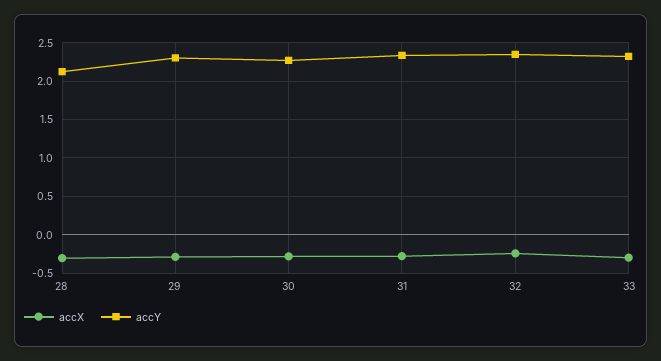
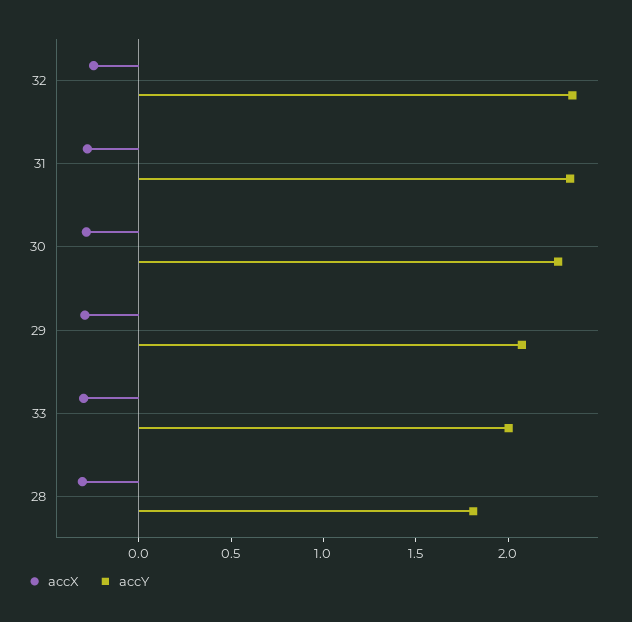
  {
    "accX": {
      "28": -0.3,
      "29": -0.3,
      "30": -0.3,
      "31": -0.3,
      "32": -0.2,
      "33": -0.3
    },
    "accY": {
-     "28": 2.1,
+     "28": 1.8,
-     "29": 2.3,
+     "29": 2.1,
      "30": 2.3,
      "31": 2.3,
      "32": 2.3,
-     "33": 2.3
+     "33": 2
    }
  }

